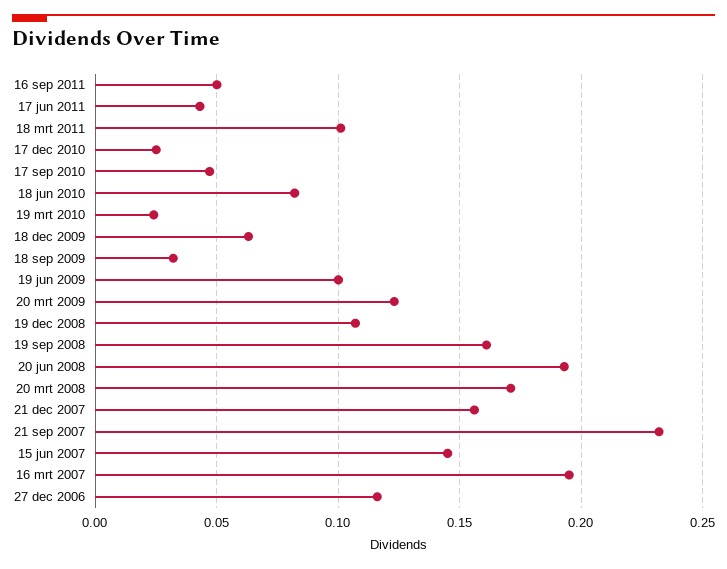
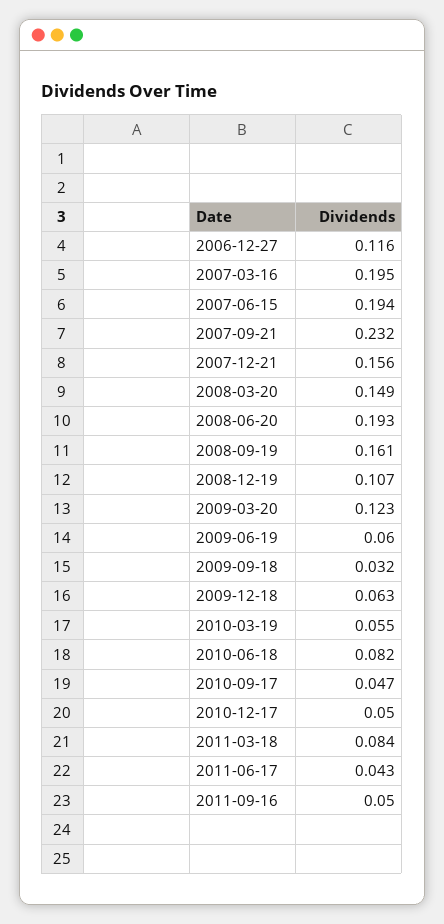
  {
    "16 sep 2011": 0.05,
    "17 jun 2011": 0.043,
-   "18 mrt 2011": 0.1,
+   "18 mrt 2011": 0.084,
-   "17 dec 2010": 0.025,
+   "17 dec 2010": 0.05,
    "17 sep 2010": 0.047,
    "18 jun 2010": 0.082,
-   "19 mrt 2010": 0.025,
+   "19 mrt 2010": 0.055,
    "18 dec 2009": 0.063,
    "18 sep 2009": 0.032,
-   "19 jun 2009": 0.1,
+   "19 jun 2009": 0.06,
    "20 mrt 2009": 0.123,
    "19 dec 2008": 0.107,
    "19 sep 2008": 0.161,
    "20 jun 2008": 0.193,
-   "20 mrt 2008": 0.17,
+   "20 mrt 2008": 0.149,
    "21 dec 2007": 0.156,
    "21 sep 2007": 0.232,
-   "15 jun 2007": 0.145,
+   "15 jun 2007": 0.194,
    "16 mrt 2007": 0.195,
    "27 dec 2006": 0.116
  }

